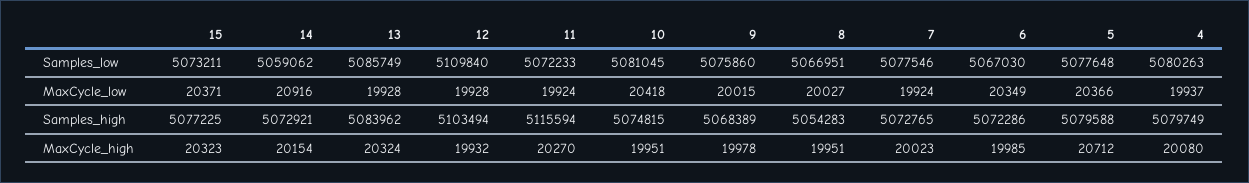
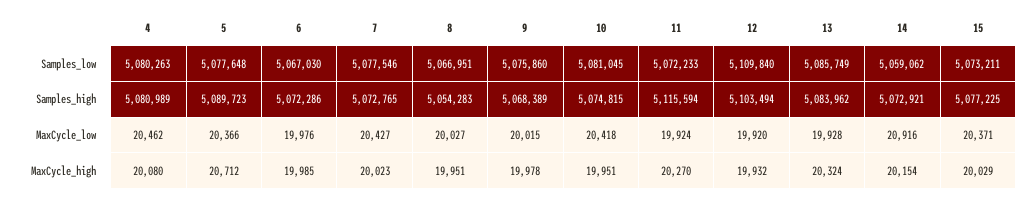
  {
    "15": {
      "Samples_low": 5073211,
      "MaxCycle_low": 20371,
      "Samples_high": 5077225,
-     "MaxCycle_high": 20323
+     "MaxCycle_high": 20029
    },
    "14": {
      "Samples_low": 5059062,
      "MaxCycle_low": 20916,
      "Samples_high": 5072921,
      "MaxCycle_high": 20154
    },
    "13": {
      "Samples_low": 5085749,
      "MaxCycle_low": 19928,
      "Samples_high": 5083962,
      "MaxCycle_high": 20324
    },
    "12": {
      "Samples_low": 5109840,
-     "MaxCycle_low": 19928,
+     "MaxCycle_low": 19920,
      "Samples_high": 5103494,
      "MaxCycle_high": 19932
    },
    "11": {
      "Samples_low": 5072233,
      "MaxCycle_low": 19924,
      "Samples_high": 5115594,
      "MaxCycle_high": 20270
    },
    "10": {
      "Samples_low": 5081045,
      "MaxCycle_low": 20418,
      "Samples_high": 5074815,
      "MaxCycle_high": 19951
    },
    "9": {
      "Samples_low": 5075860,
      "MaxCycle_low": 20015,
      "Samples_high": 5068389,
      "MaxCycle_high": 19978
    },
    "8": {
      "Samples_low": 5066951,
      "MaxCycle_low": 20027,
      "Samples_high": 5054283,
      "MaxCycle_high": 19951
    },
    "7": {
      "Samples_low": 5077546,
-     "MaxCycle_low": 19924,
+     "MaxCycle_low": 20427,
      "Samples_high": 5072765,
      "MaxCycle_high": 20023
    },
    "6": {
      "Samples_low": 5067030,
-     "MaxCycle_low": 20349,
+     "MaxCycle_low": 19976,
      "Samples_high": 5072286,
      "MaxCycle_high": 19985
    },
    "5": {
      "Samples_low": 5077648,
      "MaxCycle_low": 20366,
-     "Samples_high": 5079588,
+     "Samples_high": 5089723,
      "MaxCycle_high": 20712
    },
    "4": {
      "Samples_low": 5080263,
-     "MaxCycle_low": 19937,
+     "MaxCycle_low": 20462,
-     "Samples_high": 5079749,
+     "Samples_high": 5080989,
      "MaxCycle_high": 20080
    }
  }

